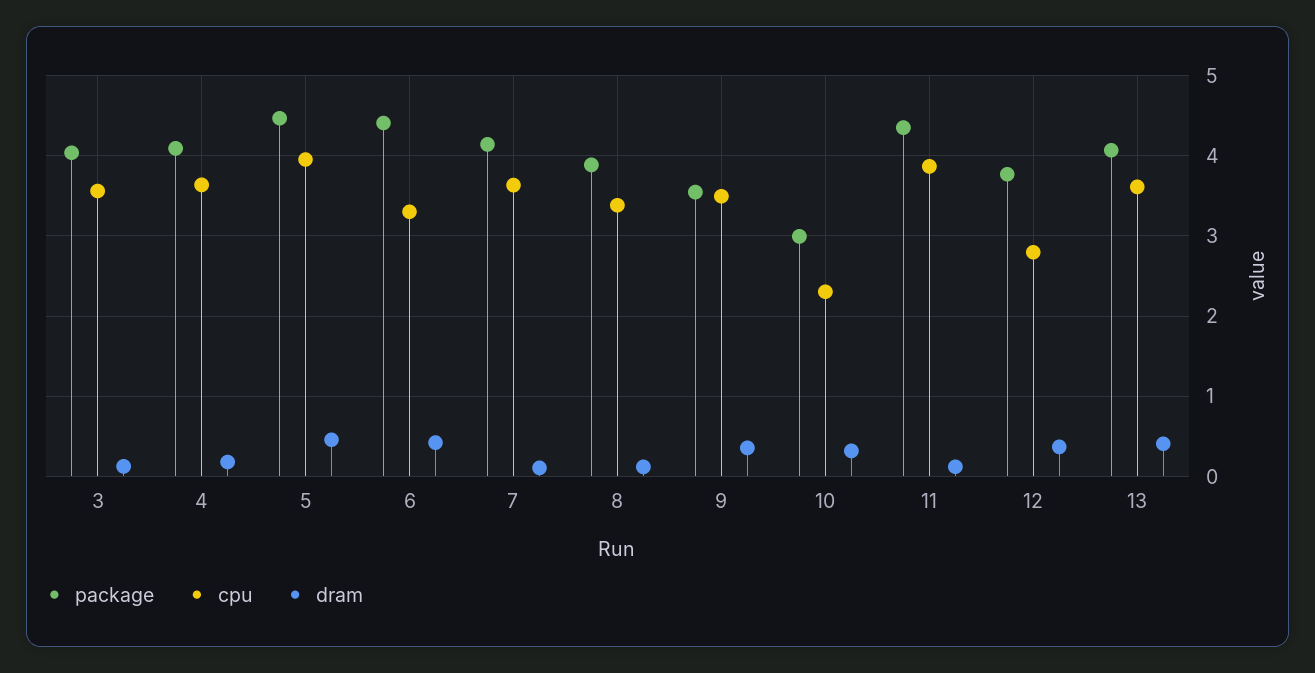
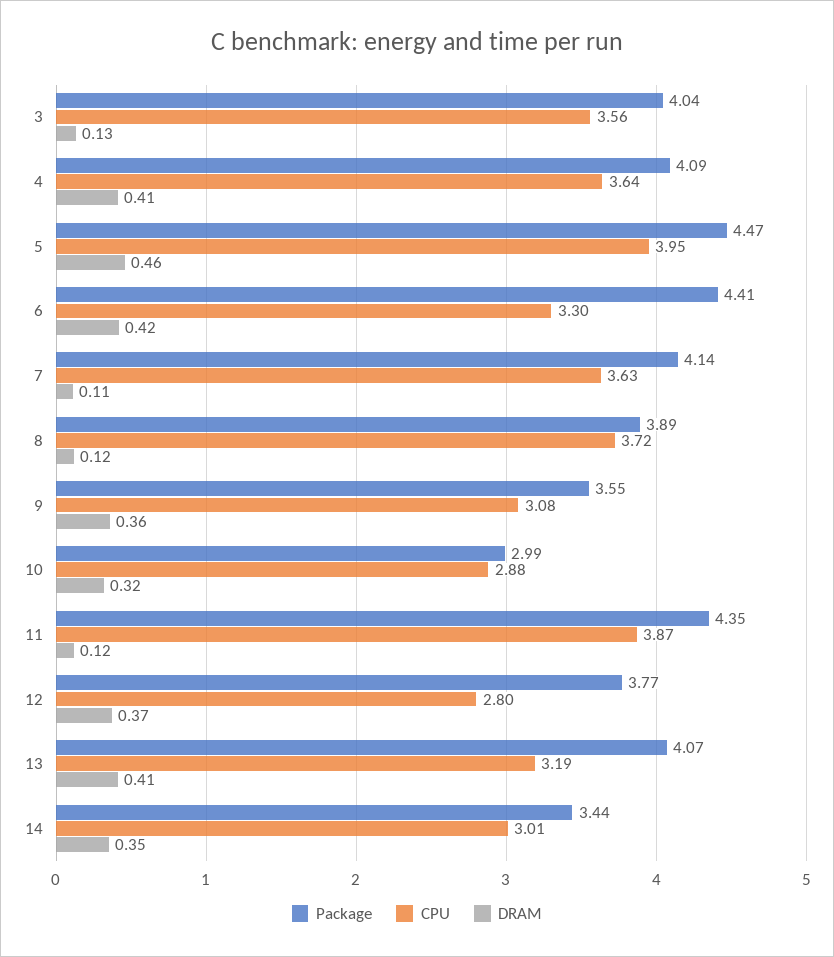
  {
    "package": {
      "3": 4.04,
      "4": 4.09,
      "5": 4.47,
      "6": 4.41,
      "7": 4.14,
      "8": 3.89,
      "9": 3.55,
      "10": 2.99,
      "11": 4.35,
      "12": 3.77,
-     "13": 4.07
+     "13": 4.07,
+     "14": 3.44
    },
    "cpu": {
      "3": 3.56,
      "4": 3.64,
      "5": 3.95,
      "6": 3.3,
      "7": 3.63,
-     "8": 3.4,
+     "8": 3.72,
-     "9": 3.5,
+     "9": 3.08,
-     "10": 2.3,
+     "10": 2.88,
      "11": 3.87,
      "12": 2.8,
-     "13": 3.6
+     "13": 3.19,
+     "14": 3.01
    },
    "dram": {
      "3": 0.13,
-     "4": 0.2,
+     "4": 0.41,
      "5": 0.46,
      "6": 0.42,
      "7": 0.11,
      "8": 0.12,
      "9": 0.36,
      "10": 0.32,
      "11": 0.12,
      "12": 0.37,
-     "13": 0.41
+     "13": 0.41,
+     "14": 0.35
    }
  }

